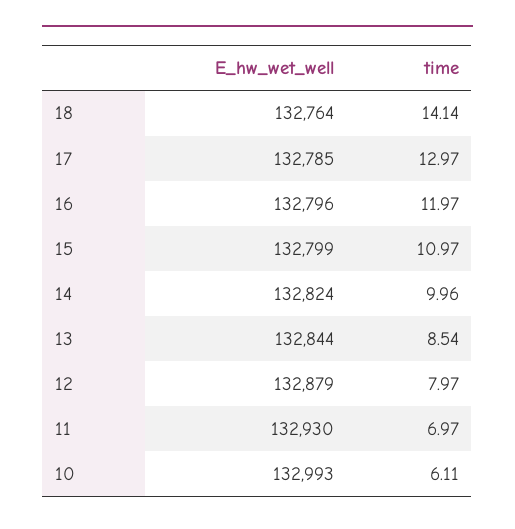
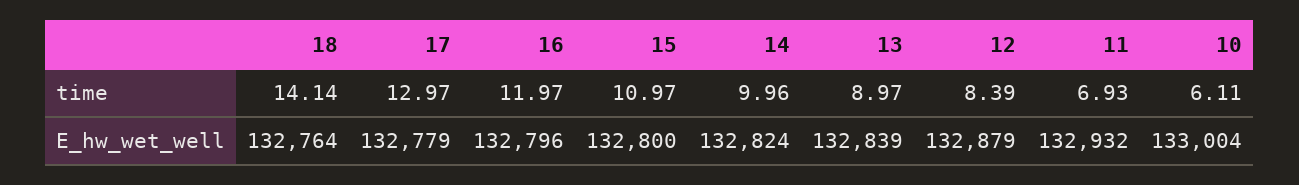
  {
    "E_hw_wet_well": {
      "18": 132764,
-     "17": 132785,
+     "17": 132779,
      "16": 132796,
-     "15": 132799,
+     "15": 132800,
      "14": 132824,
-     "13": 132844,
+     "13": 132839,
      "12": 132879,
-     "11": 132930,
+     "11": 132932,
-     "10": 132993
+     "10": 133004
    },
    "time": {
      "18": 14.14,
      "17": 12.97,
      "16": 11.97,
      "15": 10.97,
      "14": 9.96,
-     "13": 8.54,
+     "13": 8.97,
-     "12": 7.97,
+     "12": 8.39,
-     "11": 6.97,
+     "11": 6.93,
      "10": 6.11
    }
  }

